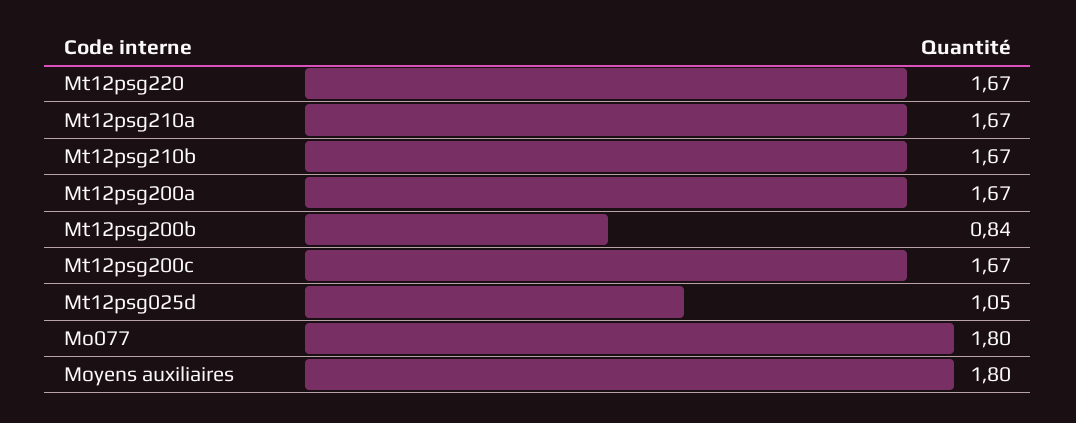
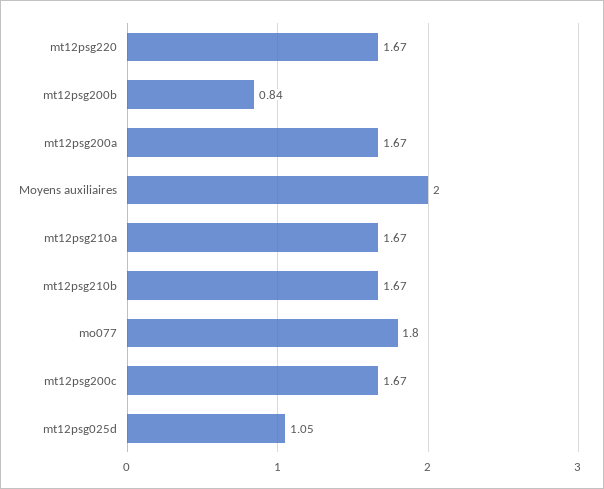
  {
    "Mt12psg220": 1.67,
    "Mt12psg210a": 1.67,
    "Mt12psg210b": 1.67,
    "Mt12psg200a": 1.67,
    "Mt12psg200b": 0.84,
    "Mt12psg200c": 1.67,
    "Mt12psg025d": 1.05,
    "Mo077": 1.8,
-   "Moyens auxiliaires": 1.8
+   "Moyens auxiliaires": 2
  }

